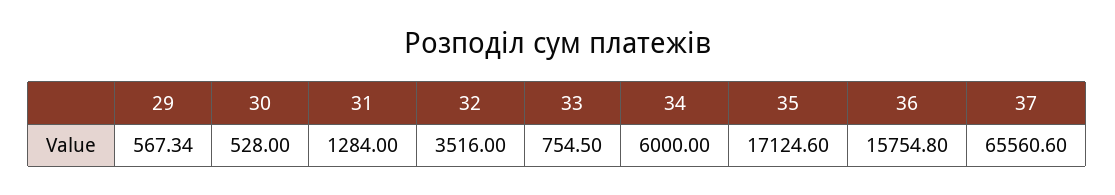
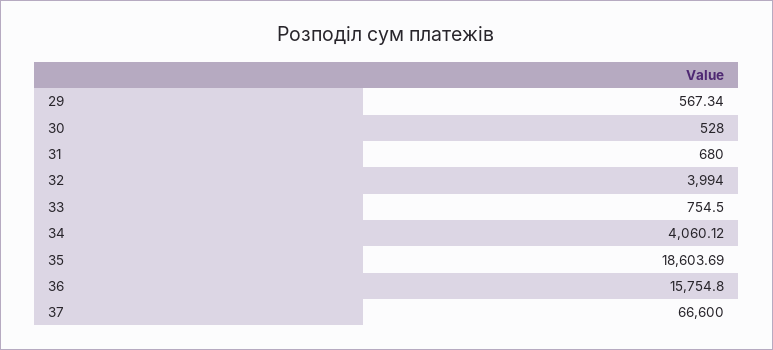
  {
    "29": 567.34,
    "30": 528,
-   "31": 1284,
+   "31": 680,
-   "32": 3516,
+   "32": 3994,
    "33": 754.5,
-   "34": 6000,
+   "34": 4060.12,
-   "35": 17124.6,
+   "35": 18603.69,
    "36": 15754.8,
-   "37": 65560.6
+   "37": 66600
  }

